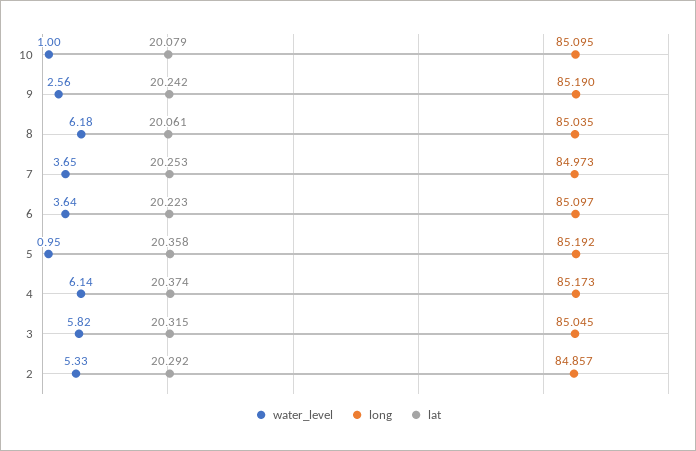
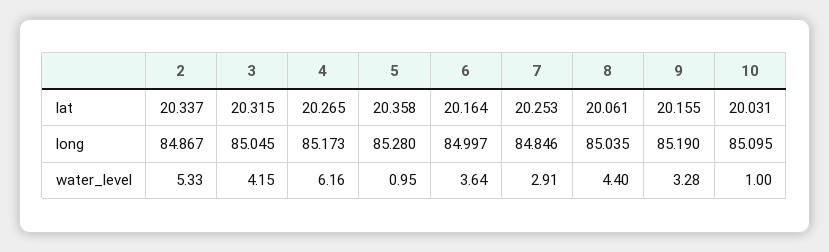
  {
    "water_level": {
      "10": 1,
-     "9": 2.56,
+     "9": 3.28,
-     "8": 6.18,
+     "8": 4.4,
-     "7": 3.65,
+     "7": 2.91,
      "6": 3.64,
      "5": 0.95,
-     "4": 6.14,
+     "4": 6.16,
-     "3": 5.82,
+     "3": 4.15,
      "2": 5.33
    },
    "long": {
      "10": 85.095,
      "9": 85.19,
      "8": 85.035,
-     "7": 84.973,
+     "7": 84.846,
-     "6": 85.097,
+     "6": 84.997,
-     "5": 85.192,
+     "5": 85.28,
      "4": 85.173,
      "3": 85.045,
-     "2": 84.857
+     "2": 84.867
    },
    "lat": {
-     "10": 20.079,
+     "10": 20.031,
-     "9": 20.242,
+     "9": 20.155,
      "8": 20.061,
      "7": 20.253,
-     "6": 20.223,
+     "6": 20.164,
      "5": 20.358,
-     "4": 20.374,
+     "4": 20.265,
      "3": 20.315,
-     "2": 20.292
+     "2": 20.337
    }
  }

